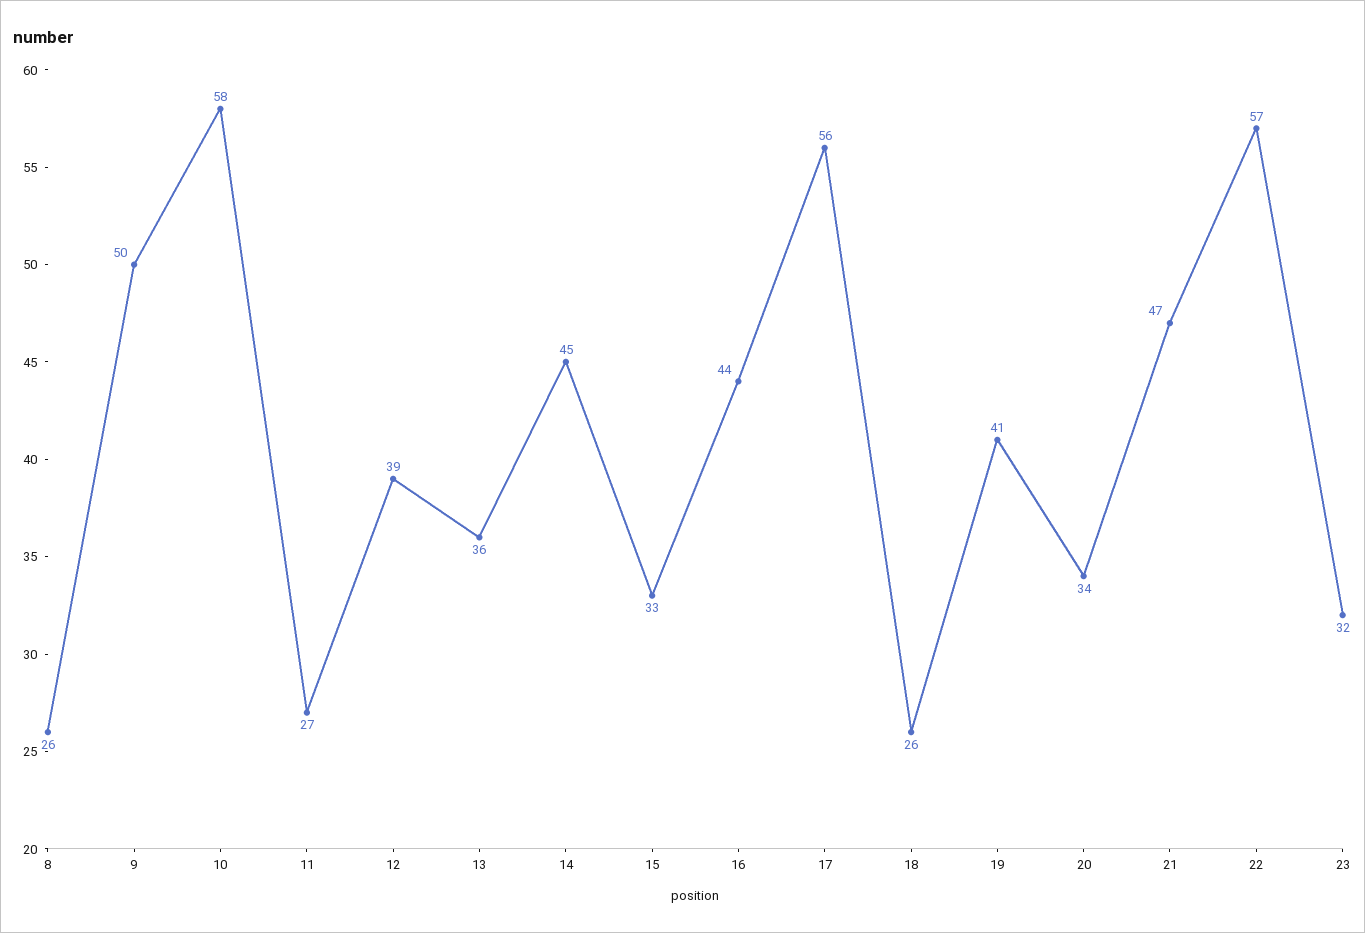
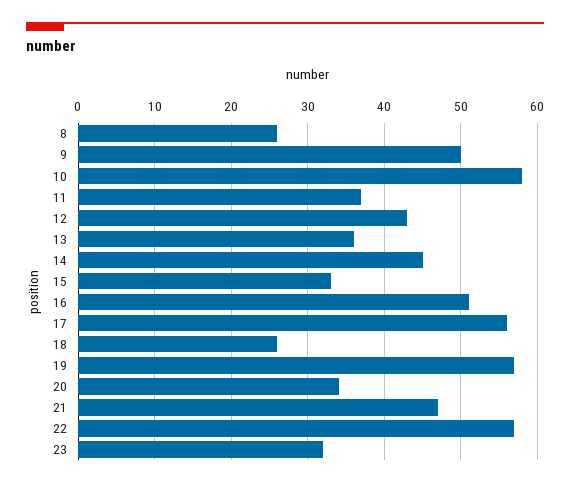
  {
    "8": 26,
    "9": 50,
    "10": 58,
-   "11": 27,
+   "11": 37,
-   "12": 39,
+   "12": 43,
    "13": 36,
    "14": 45,
    "15": 33,
-   "16": 44,
+   "16": 51,
    "17": 56,
    "18": 26,
-   "19": 41,
+   "19": 57,
    "20": 34,
    "21": 47,
    "22": 57,
    "23": 32
  }

